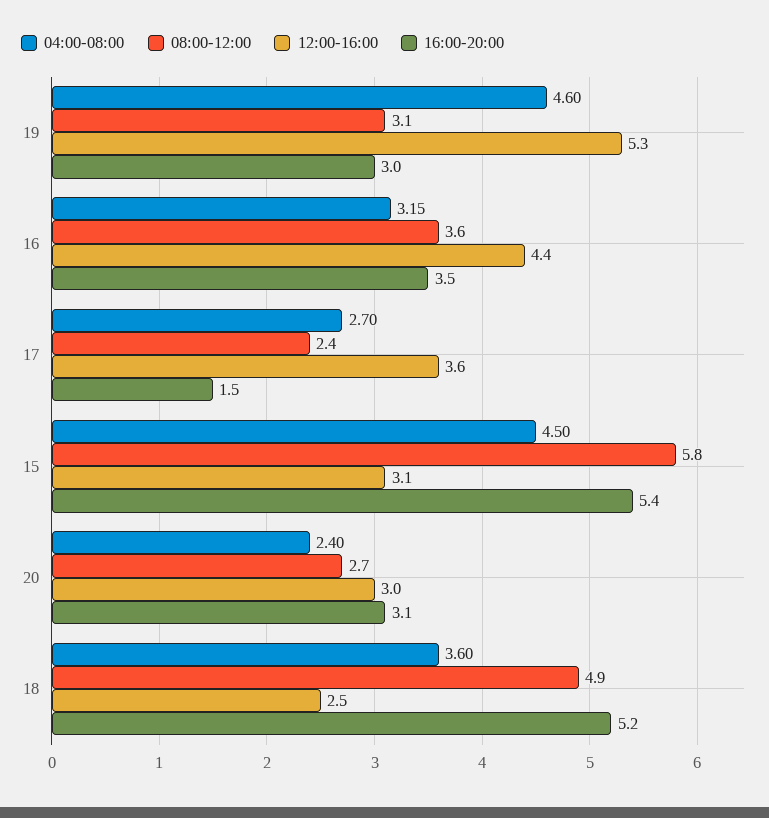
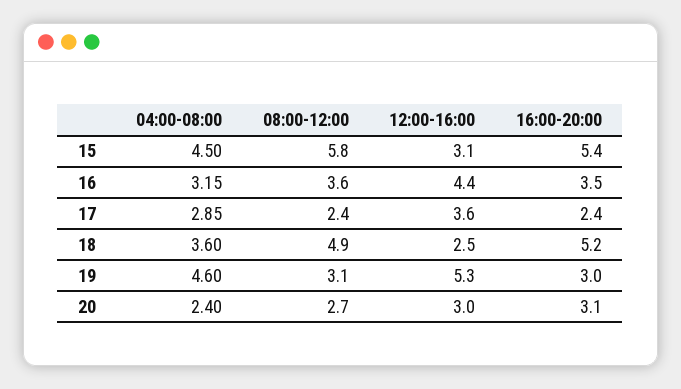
  {
    "04:00-08:00": {
      "19": 4.6,
      "16": 3.15,
-     "17": 2.7,
+     "17": 2.85,
      "15": 4.5,
      "20": 2.4,
      "18": 3.6
    },
    "08:00-12:00": {
      "19": 3.1,
      "16": 3.6,
      "17": 2.4,
      "15": 5.8,
      "20": 2.7,
      "18": 4.9
    },
    "12:00-16:00": {
      "19": 5.3,
      "16": 4.4,
      "17": 3.6,
      "15": 3.1,
      "20": 3,
      "18": 2.5
    },
    "16:00-20:00": {
      "19": 3,
      "16": 3.5,
-     "17": 1.5,
+     "17": 2.4,
      "15": 5.4,
      "20": 3.1,
      "18": 5.2
    }
  }

